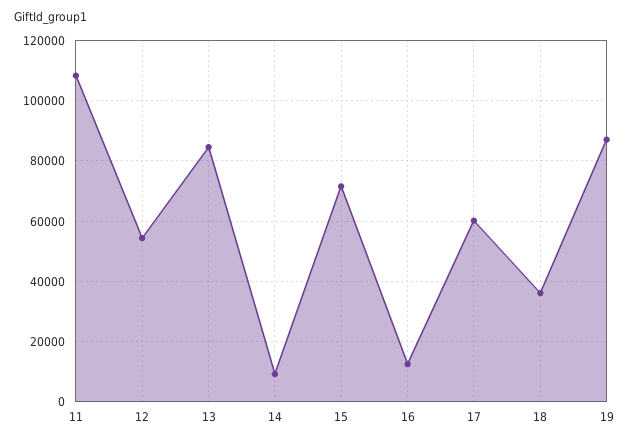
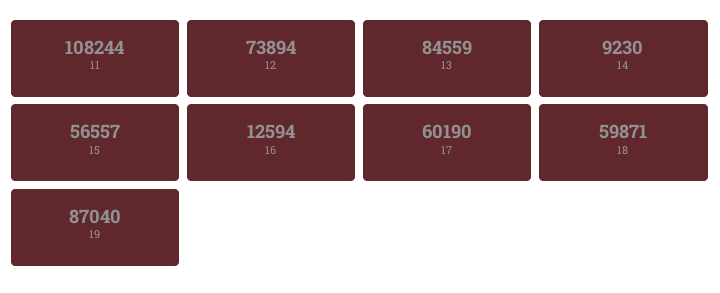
  {
    "11": 108244,
-   "12": 54000,
+   "12": 73894,
    "13": 84559,
    "14": 9230,
-   "15": 72000,
+   "15": 56557,
    "16": 12594,
    "17": 60190,
-   "18": 36000,
+   "18": 59871,
    "19": 87040
  }

